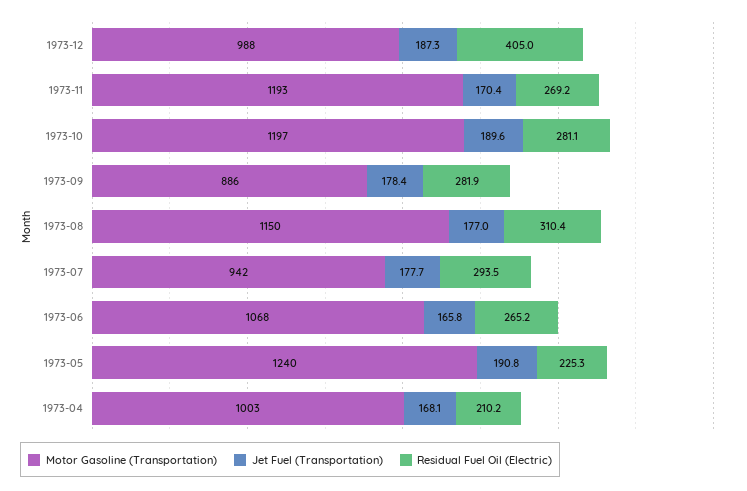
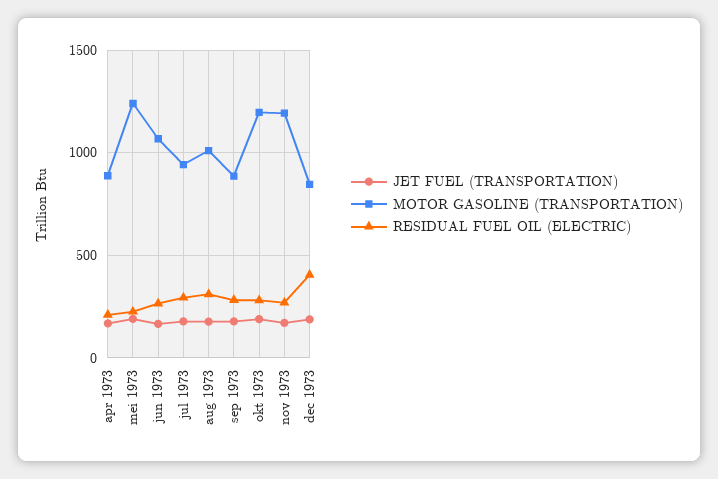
  {
    "Motor Gasoline (Transportation)": {
-     "1973-12": 988,
+     "1973-12": 850,
      "1973-11": 1193,
      "1973-10": 1197,
      "1973-09": 886,
-     "1973-08": 1150,
+     "1973-08": 1000,
      "1973-07": 942,
      "1973-06": 1068,
      "1973-05": 1240,
-     "1973-04": 1003
+     "1973-04": 900
    },
    "Jet Fuel (Transportation)": {
      "1973-12": 187.3,
      "1973-11": 170.4,
      "1973-10": 189.6,
      "1973-09": 178.4,
      "1973-08": 177,
      "1973-07": 177.7,
      "1973-06": 165.8,
      "1973-05": 190.8,
      "1973-04": 168.1
    },
    "Residual Fuel Oil (Electric)": {
      "1973-12": 405,
      "1973-11": 269.2,
      "1973-10": 281.1,
      "1973-09": 281.9,
      "1973-08": 310.4,
      "1973-07": 293.5,
      "1973-06": 265.2,
      "1973-05": 225.3,
      "1973-04": 210.2
    }
  }

